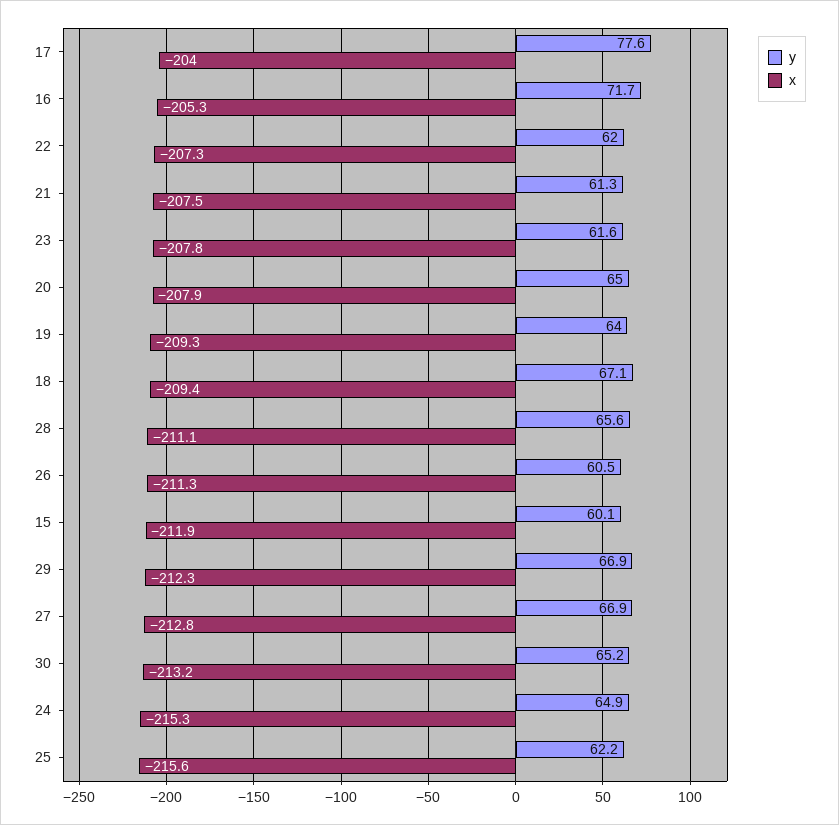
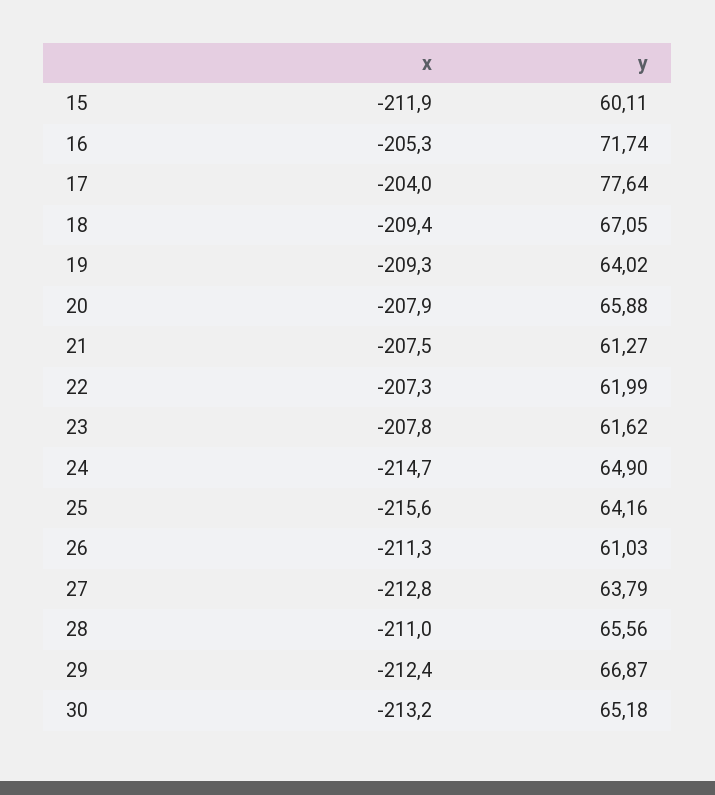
  {
    "y": {
      "17": 77.64,
      "16": 71.74,
      "22": 61.99,
      "21": 61.27,
      "23": 61.62,
-     "20": 65,
+     "20": 65.88,
      "19": 64.02,
      "18": 67.05,
      "28": 65.56,
-     "26": 60.5,
+     "26": 61.03,
      "15": 60.11,
      "29": 66.87,
-     "27": 66.9,
+     "27": 63.79,
      "30": 65.18,
      "24": 64.9,
-     "25": 62.2
+     "25": 64.16
    },
    "x": {
      "17": -204,
      "16": -205.3,
      "22": -207.3,
      "21": -207.5,
      "23": -207.8,
      "20": -207.9,
      "19": -209.3,
      "18": -209.4,
-     "28": -211.1,
+     "28": -211,
      "26": -211.3,
      "15": -211.9,
-     "29": -212.3,
+     "29": -212.4,
      "27": -212.8,
      "30": -213.2,
-     "24": -215.3,
+     "24": -214.7,
      "25": -215.6
    }
  }

